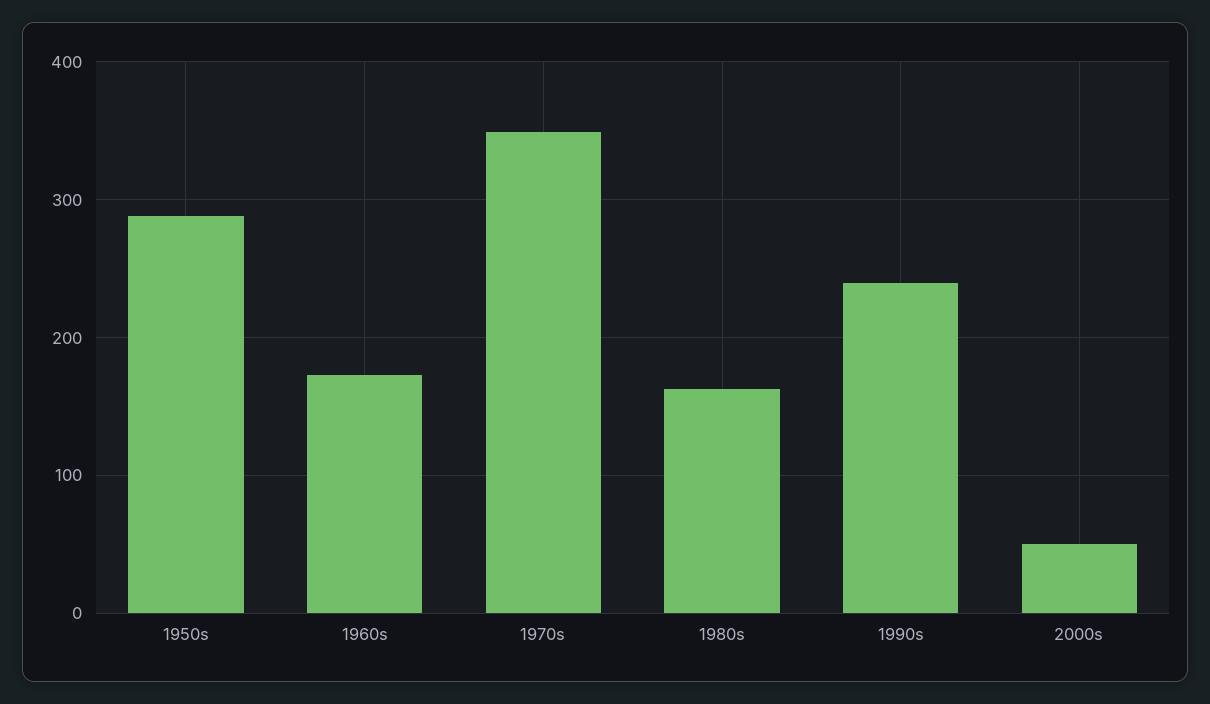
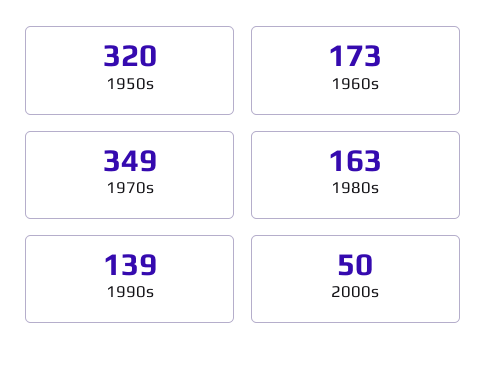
  {
-   "1950s": 290,
+   "1950s": 320,
    "1960s": 173,
    "1970s": 349,
    "1980s": 163,
-   "1990s": 240,
+   "1990s": 139,
    "2000s": 50
  }

